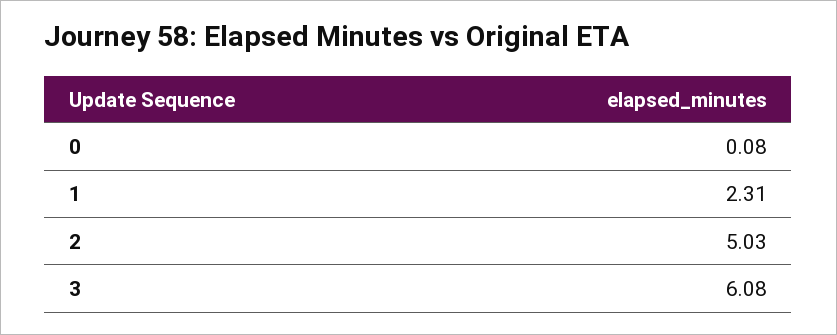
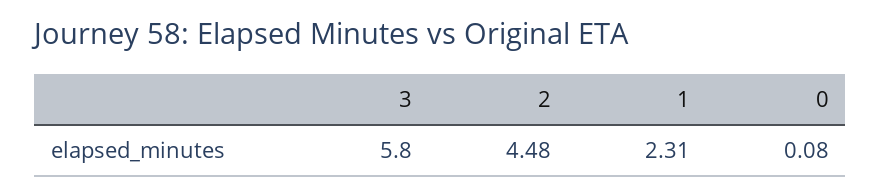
  {
    "0": 0.08,
    "1": 2.31,
-   "2": 5.03,
+   "2": 4.48,
-   "3": 6.08
+   "3": 5.8
  }

